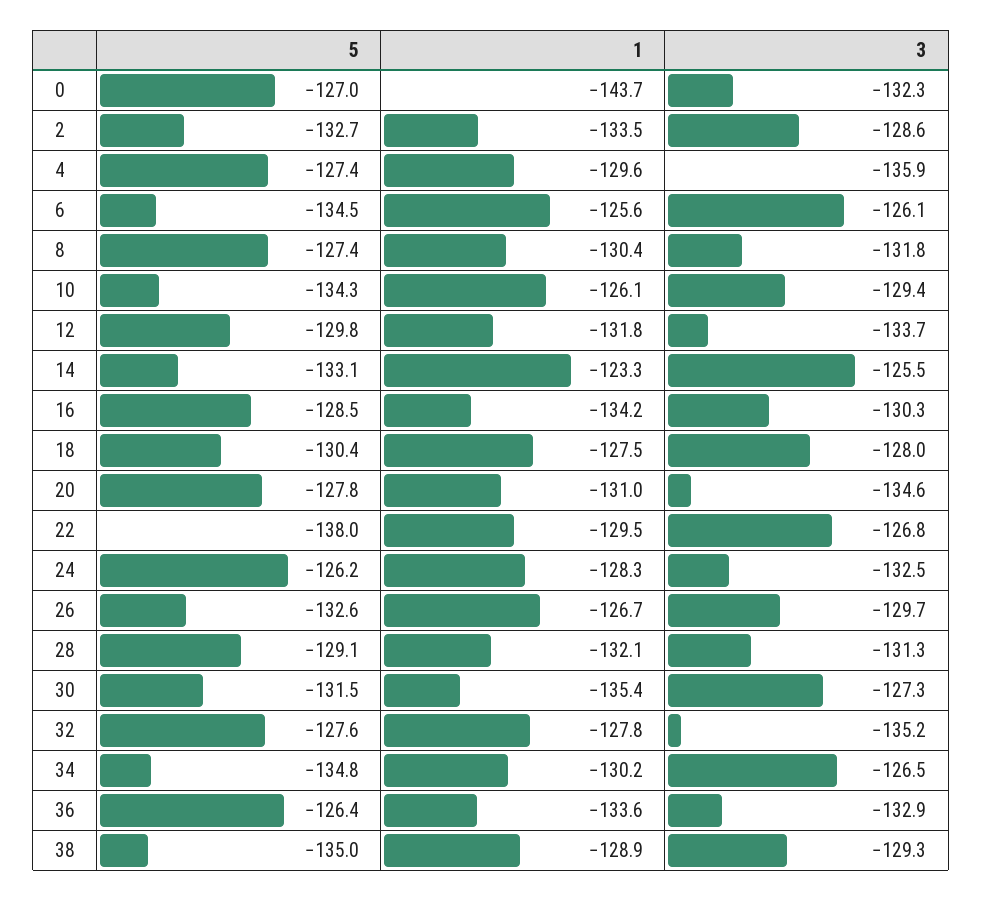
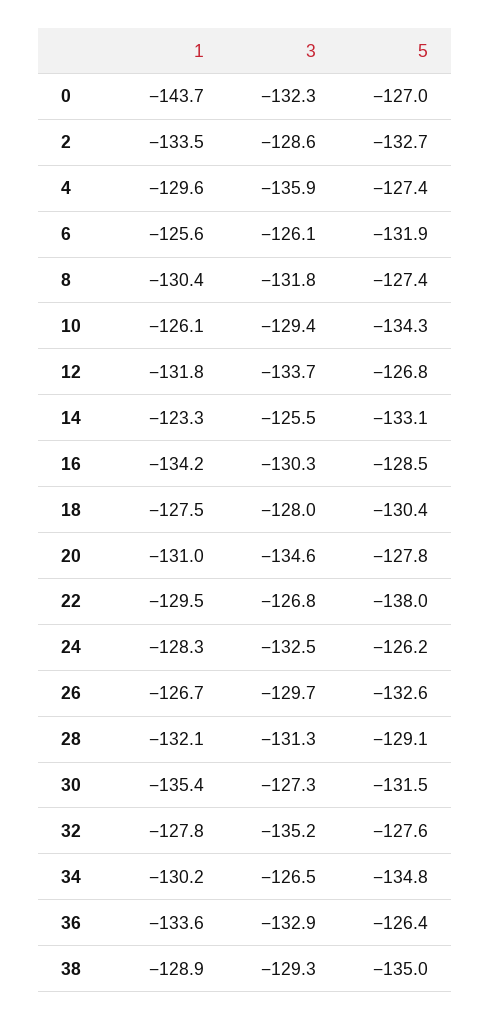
  {
    "5": {
      "0": -127,
      "2": -132.7,
      "4": -127.4,
-     "6": -134.5,
+     "6": -131.9,
      "8": -127.4,
      "10": -134.3,
-     "12": -129.8,
+     "12": -126.8,
      "14": -133.1,
      "16": -128.5,
      "18": -130.4,
      "20": -127.8,
      "22": -138,
      "24": -126.2,
      "26": -132.6,
      "28": -129.1,
      "30": -131.5,
      "32": -127.6,
      "34": -134.8,
      "36": -126.4,
      "38": -135
    },
    "1": {
      "0": -143.7,
      "2": -133.5,
      "4": -129.6,
      "6": -125.6,
      "8": -130.4,
      "10": -126.1,
      "12": -131.8,
      "14": -123.3,
      "16": -134.2,
      "18": -127.5,
      "20": -131,
      "22": -129.5,
      "24": -128.3,
      "26": -126.7,
      "28": -132.1,
      "30": -135.4,
      "32": -127.8,
      "34": -130.2,
      "36": -133.6,
      "38": -128.9
    },
    "3": {
      "0": -132.3,
      "2": -128.6,
      "4": -135.9,
      "6": -126.1,
      "8": -131.8,
      "10": -129.4,
      "12": -133.7,
      "14": -125.5,
      "16": -130.3,
      "18": -128,
      "20": -134.6,
      "22": -126.8,
      "24": -132.5,
      "26": -129.7,
      "28": -131.3,
      "30": -127.3,
      "32": -135.2,
      "34": -126.5,
      "36": -132.9,
      "38": -129.3
    }
  }

